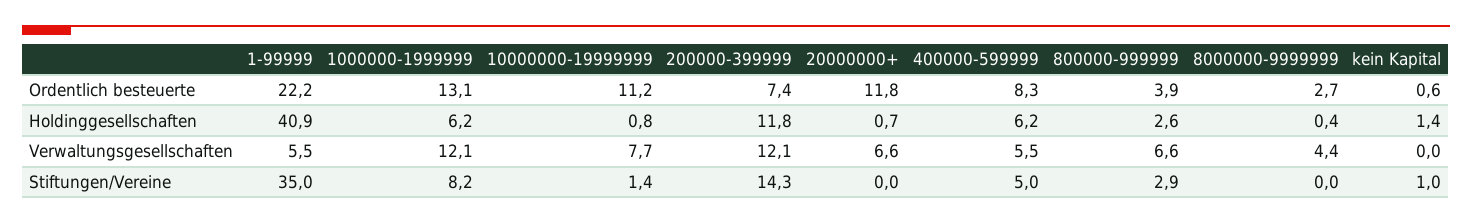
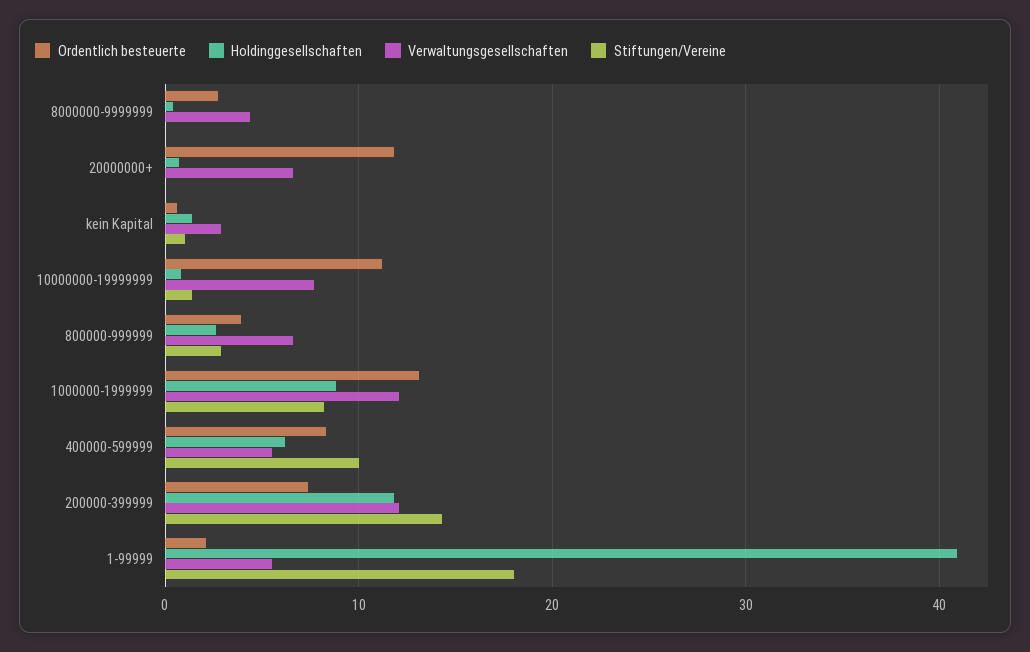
  {
    "Ordentlich besteuerte": {
-     "1-99999": 22.2,
+     "1-99999": 2,
      "1000000-1999999": 13.1,
      "10000000-19999999": 11.2,
      "200000-399999": 7.4,
      "20000000+": 11.8,
      "400000-599999": 8.3,
      "800000-999999": 3.9,
      "8000000-9999999": 2.7,
      "kein Kapital": 0.6
    },
    "Holdinggesellschaften": {
      "1-99999": 40.9,
-     "1000000-1999999": 6.2,
+     "1000000-1999999": 9,
      "10000000-19999999": 0.8,
      "200000-399999": 11.8,
      "20000000+": 0.7,
      "400000-599999": 6.2,
      "800000-999999": 2.6,
      "8000000-9999999": 0.4,
      "kein Kapital": 1.4
    },
    "Verwaltungsgesellschaften": {
      "1-99999": 5.5,
      "1000000-1999999": 12.1,
      "10000000-19999999": 7.7,
      "200000-399999": 12.1,
      "20000000+": 6.6,
      "400000-599999": 5.5,
      "800000-999999": 6.6,
      "8000000-9999999": 4.4,
-     "kein Kapital": 0
+     "kein Kapital": 3
    },
    "Stiftungen/Vereine": {
-     "1-99999": 35,
+     "1-99999": 18,
      "1000000-1999999": 8.2,
      "10000000-19999999": 1.4,
      "200000-399999": 14.3,
      "20000000+": 0,
-     "400000-599999": 5,
+     "400000-599999": 10,
      "800000-999999": 2.9,
      "8000000-9999999": 0,
      "kein Kapital": 1
    }
  }

